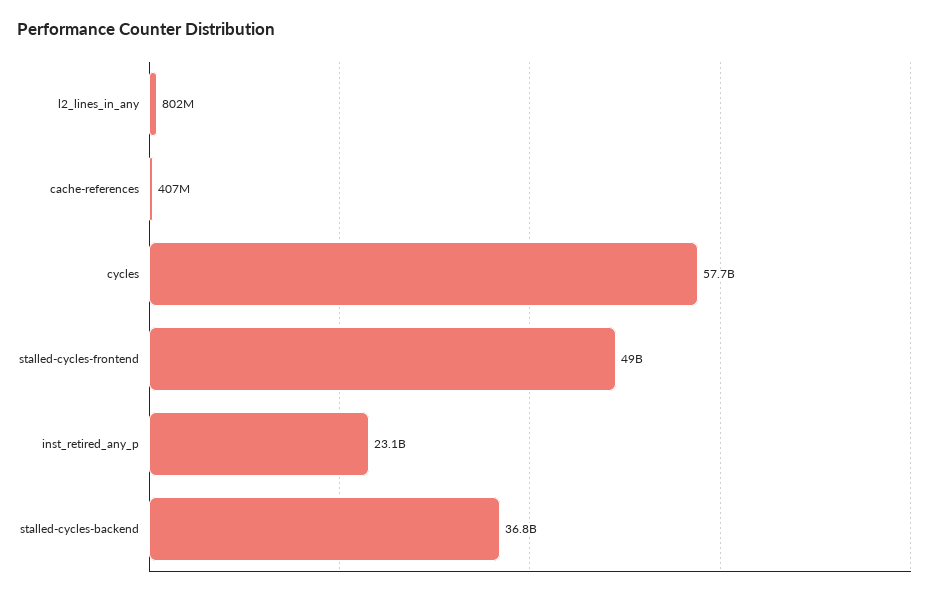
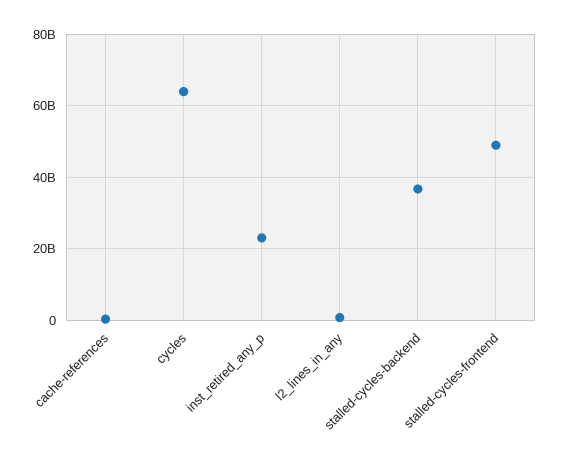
  {
    "l2_lines_in_any": 802000000,
    "cache-references": 407000000,
-   "cycles": 57700000000,
+   "cycles": 64000000000,
    "stalled-cycles-frontend": 49000000000,
    "inst_retired_any_p": 23100000000,
    "stalled-cycles-backend": 36800000000
  }

